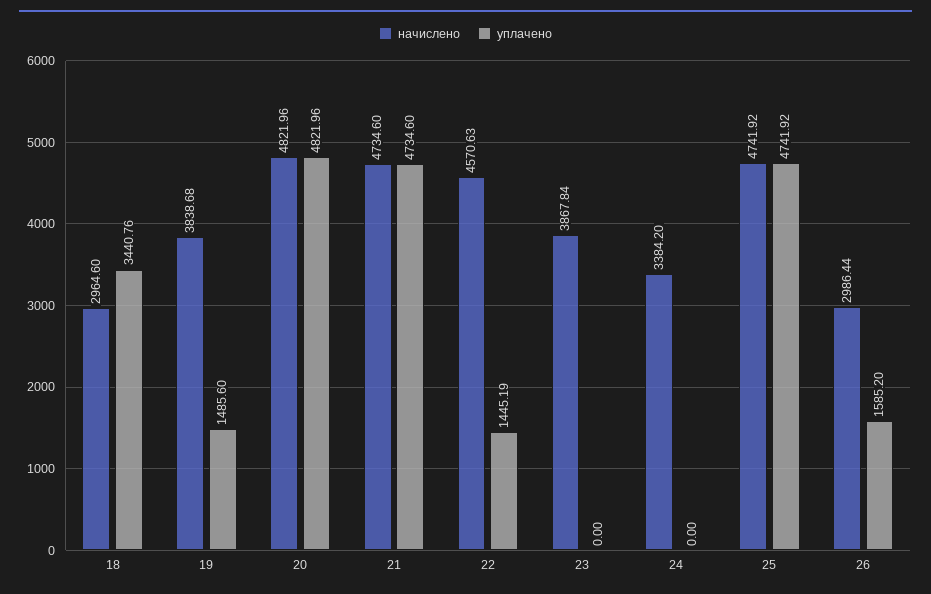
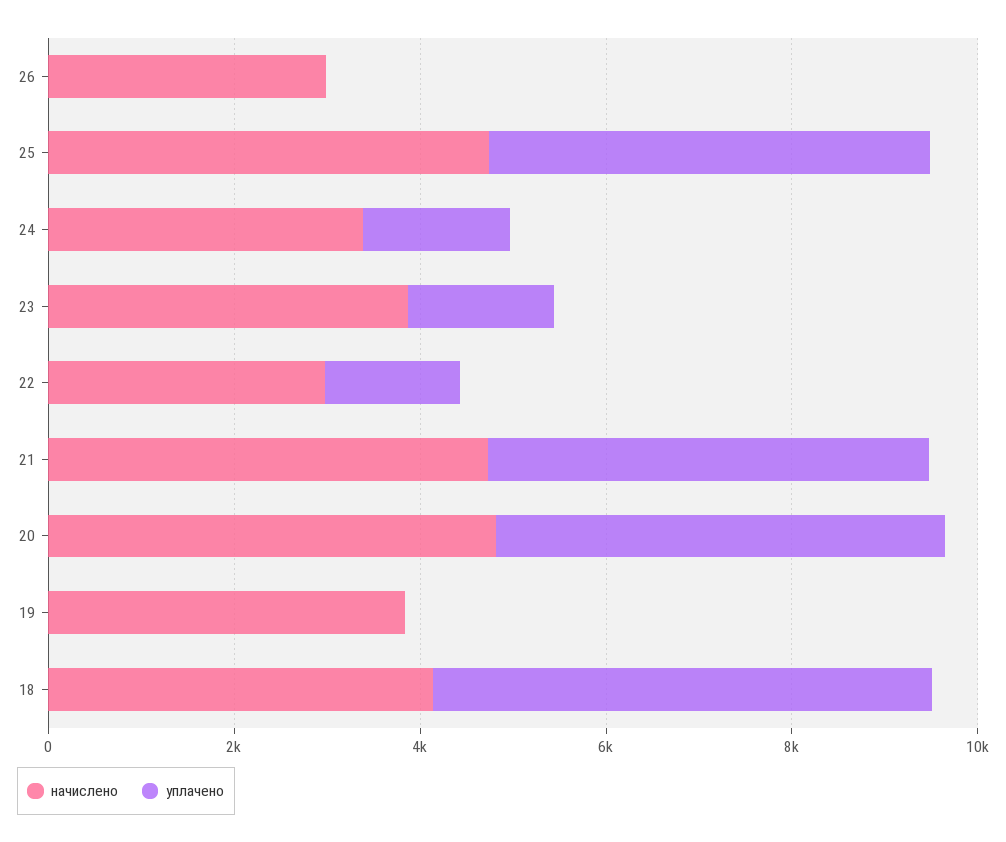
  {
    "начислено": {
-     "18": 2964.6,
+     "18": 4000,
      "19": 3838.68,
      "20": 4821.96,
      "21": 4734.6,
-     "22": 4570.63,
+     "22": 3000,
      "23": 3867.84,
      "24": 3384.2,
      "25": 4741.92,
      "26": 2986.44
    },
    "уплачено": {
-     "18": 3440.76,
+     "18": 5500,
-     "19": 1485.6,
+     "19": 0,
      "20": 4821.96,
      "21": 4734.6,
      "22": 1445.19,
-     "23": 0,
+     "23": 1500,
-     "24": 0,
+     "24": 1500,
      "25": 4741.92,
-     "26": 1585.2
+     "26": 0
    }
  }

